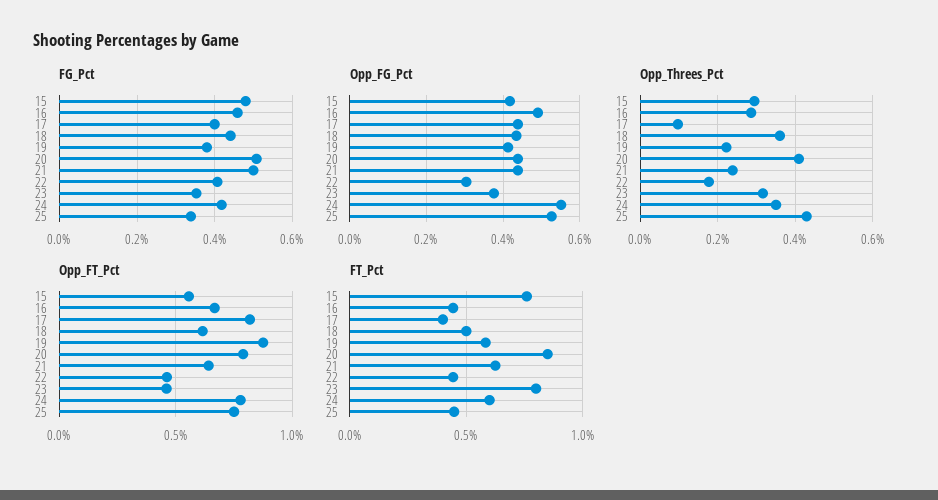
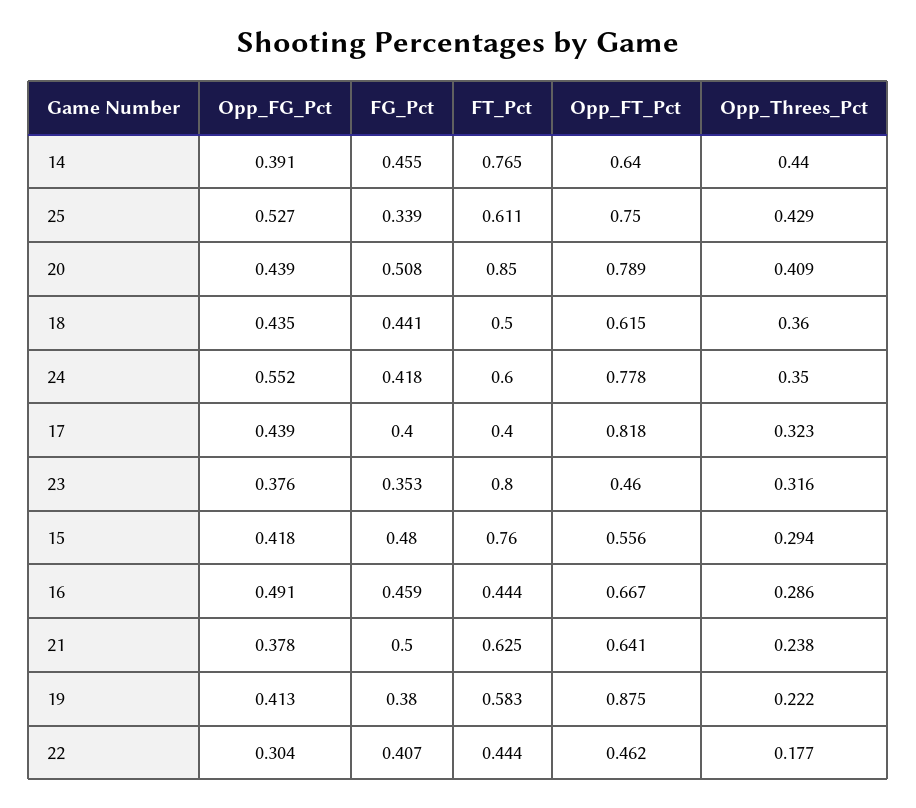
  {
    "FG_Pct": {
      "15": 0.48,
      "16": 0.459,
      "17": 0.4,
      "18": 0.441,
      "19": 0.38,
      "20": 0.508,
      "21": 0.5,
      "22": 0.407,
      "23": 0.353,
      "24": 0.418,
-     "25": 0.339
+     "25": 0.339,
+     "14": 0.455
    },
    "Opp_FG_Pct": {
      "15": 0.418,
      "16": 0.491,
      "17": 0.439,
      "18": 0.435,
      "19": 0.413,
      "20": 0.439,
-     "21": 0.44,
+     "21": 0.378,
      "22": 0.304,
      "23": 0.376,
      "24": 0.552,
-     "25": 0.527
+     "25": 0.527,
+     "14": 0.391
    },
    "Opp_Threes_Pct": {
      "15": 0.294,
      "16": 0.286,
-     "17": 0.1,
+     "17": 0.323,
      "18": 0.36,
      "19": 0.222,
      "20": 0.409,
      "21": 0.238,
      "22": 0.177,
      "23": 0.316,
      "24": 0.35,
-     "25": 0.429
+     "25": 0.429,
+     "14": 0.44
    },
    "Opp_FT_Pct": {
      "15": 0.556,
      "16": 0.667,
      "17": 0.818,
      "18": 0.615,
      "19": 0.875,
      "20": 0.789,
      "21": 0.641,
      "22": 0.462,
      "23": 0.46,
      "24": 0.778,
-     "25": 0.75
+     "25": 0.75,
+     "14": 0.64
    },
    "FT_Pct": {
      "15": 0.76,
      "16": 0.444,
      "17": 0.4,
      "18": 0.5,
      "19": 0.583,
      "20": 0.85,
      "21": 0.625,
      "22": 0.444,
      "23": 0.8,
      "24": 0.6,
-     "25": 0.45
+     "25": 0.611,
+     "14": 0.765
    }
  }

